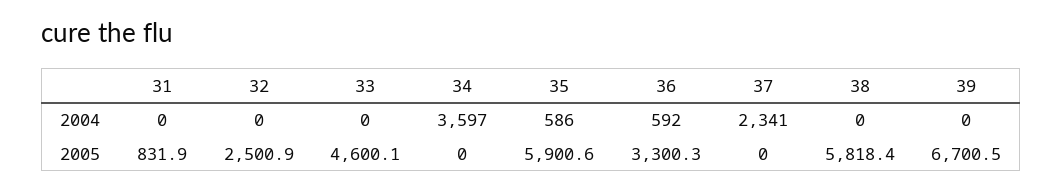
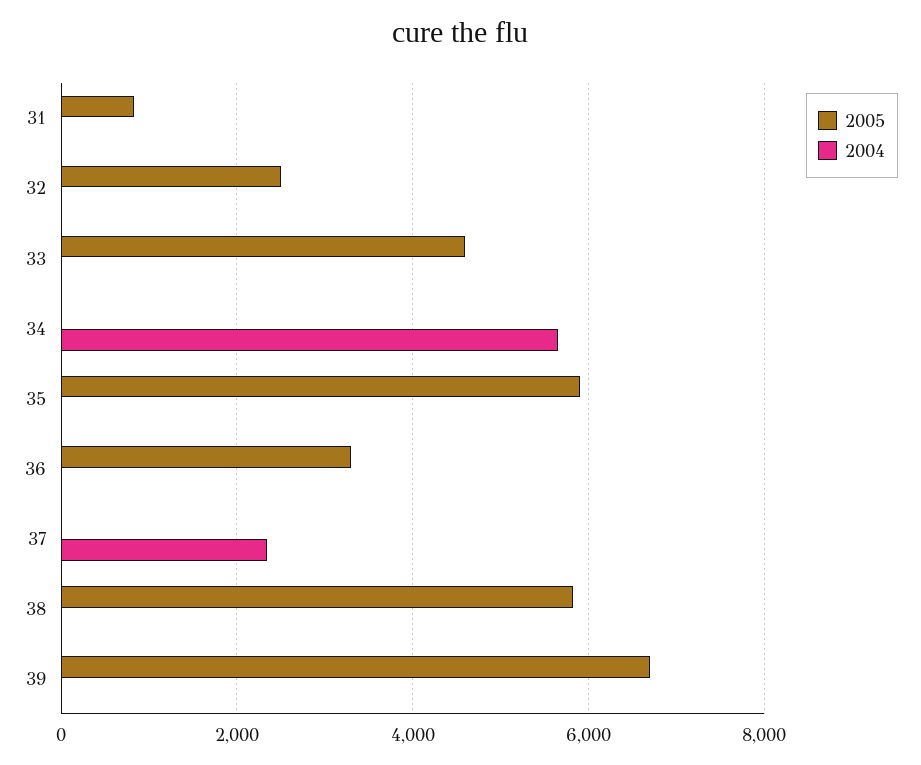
  {
    "2004": {
      "31": 0,
      "32": 0,
      "33": 0,
-     "34": 3597,
+     "34": 5600,
-     "35": 586,
+     "35": 0,
-     "36": 592,
+     "36": 0,
      "37": 2341,
      "38": 0,
      "39": 0
    },
    "2005": {
      "31": 831.9,
      "32": 2500.9,
      "33": 4600.1,
      "34": 0,
      "35": 5900.6,
      "36": 3300.3,
      "37": 0,
      "38": 5818.4,
      "39": 6700.5
    }
  }

